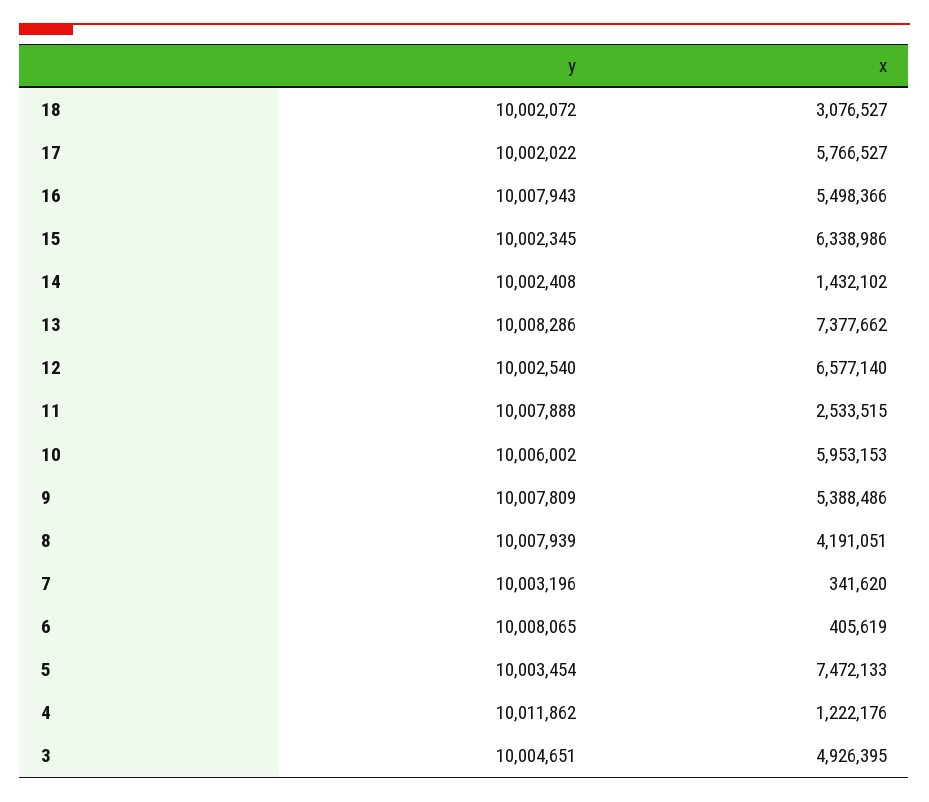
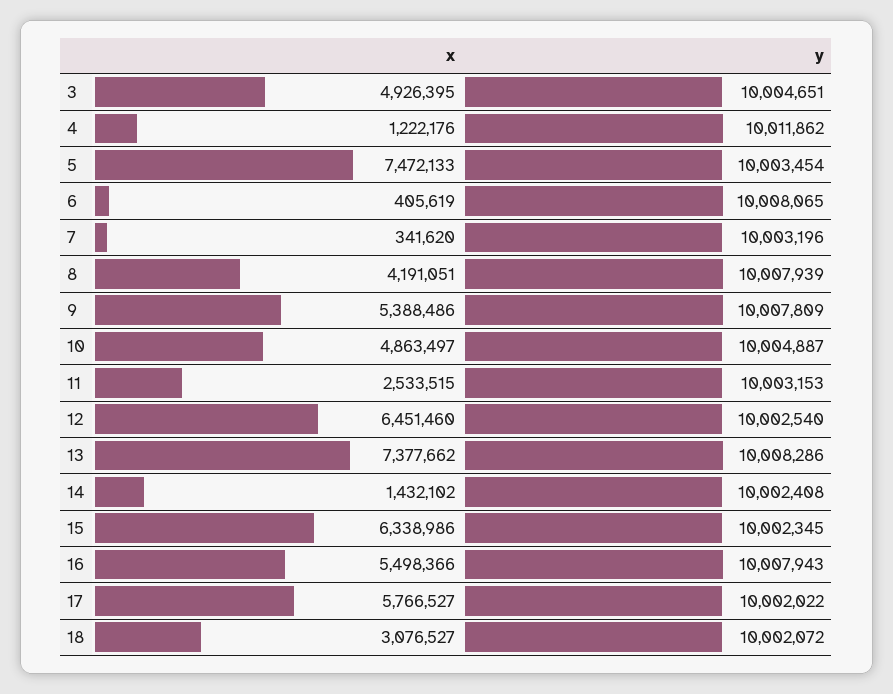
  {
    "y": {
      "18": 10002072,
      "17": 10002022,
      "16": 10007943,
      "15": 10002345,
      "14": 10002408,
      "13": 10008286,
      "12": 10002540,
-     "11": 10007888,
+     "11": 10003153,
-     "10": 10006002,
+     "10": 10004887,
      "9": 10007809,
      "8": 10007939,
      "7": 10003196,
      "6": 10008065,
      "5": 10003454,
      "4": 10011862,
      "3": 10004651
    },
    "x": {
      "18": 3076527,
      "17": 5766527,
      "16": 5498366,
      "15": 6338986,
      "14": 1432102,
      "13": 7377662,
-     "12": 6577140,
+     "12": 6451460,
      "11": 2533515,
-     "10": 5953153,
+     "10": 4863497,
      "9": 5388486,
      "8": 4191051,
      "7": 341620,
      "6": 405619,
      "5": 7472133,
      "4": 1222176,
      "3": 4926395
    }
  }

